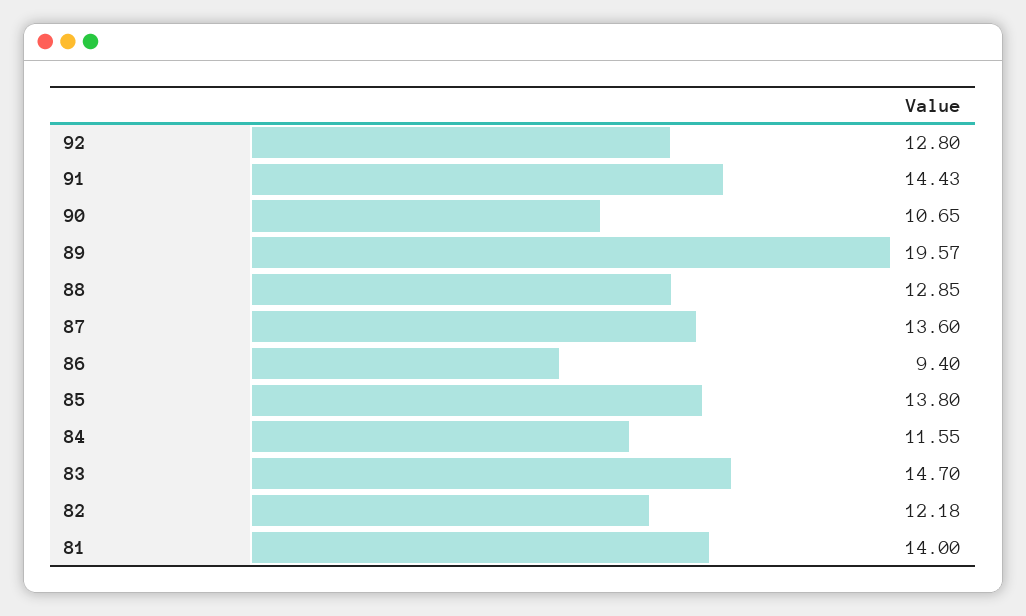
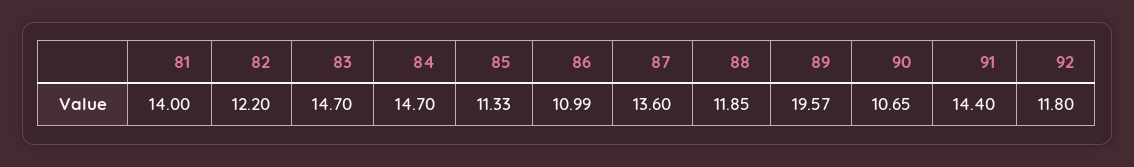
  {
-   "92": 12.8,
+   "92": 11.8,
-   "91": 14.43,
+   "91": 14.4,
    "90": 10.65,
    "89": 19.57,
-   "88": 12.85,
+   "88": 11.85,
    "87": 13.6,
-   "86": 9.4,
+   "86": 10.99,
-   "85": 13.8,
+   "85": 11.33,
-   "84": 11.55,
+   "84": 14.7,
    "83": 14.7,
-   "82": 12.18,
+   "82": 12.2,
    "81": 14
  }

